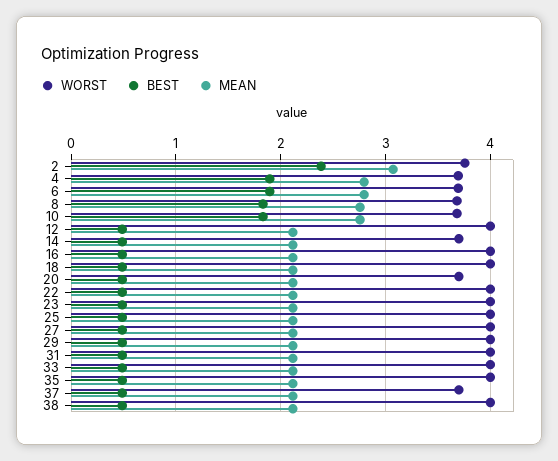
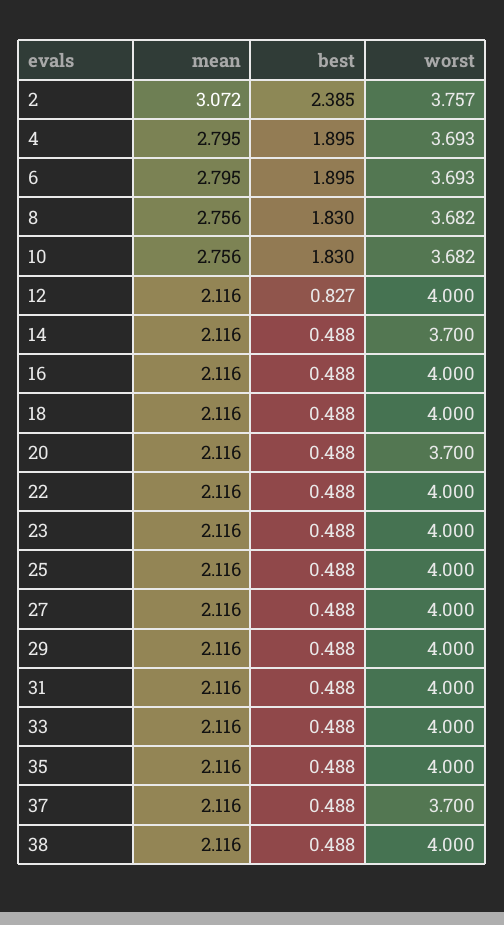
  {
    "WORST": {
      "2": 3.757,
      "4": 3.693,
      "6": 3.693,
      "8": 3.682,
      "10": 3.682,
      "12": 4,
      "14": 3.7,
      "16": 4,
      "18": 4,
      "20": 3.7,
      "22": 4,
      "23": 4,
      "25": 4,
      "27": 4,
      "29": 4,
      "31": 4,
      "33": 4,
      "35": 4,
      "37": 3.7,
      "38": 4
    },
    "BEST": {
      "2": 2.385,
      "4": 1.895,
      "6": 1.895,
      "8": 1.83,
      "10": 1.83,
-     "12": 0.5,
+     "12": 0.827,
      "14": 0.488,
      "16": 0.488,
      "18": 0.488,
      "20": 0.488,
      "22": 0.488,
      "23": 0.488,
      "25": 0.488,
      "27": 0.488,
      "29": 0.488,
      "31": 0.488,
      "33": 0.488,
      "35": 0.488,
      "37": 0.488,
      "38": 0.488
    },
    "MEAN": {
      "2": 3.072,
      "4": 2.795,
      "6": 2.795,
      "8": 2.756,
      "10": 2.756,
      "12": 2.116,
      "14": 2.116,
      "16": 2.116,
      "18": 2.116,
      "20": 2.116,
      "22": 2.116,
      "23": 2.116,
      "25": 2.116,
      "27": 2.116,
      "29": 2.116,
      "31": 2.116,
      "33": 2.116,
      "35": 2.116,
      "37": 2.116,
      "38": 2.116
    }
  }

